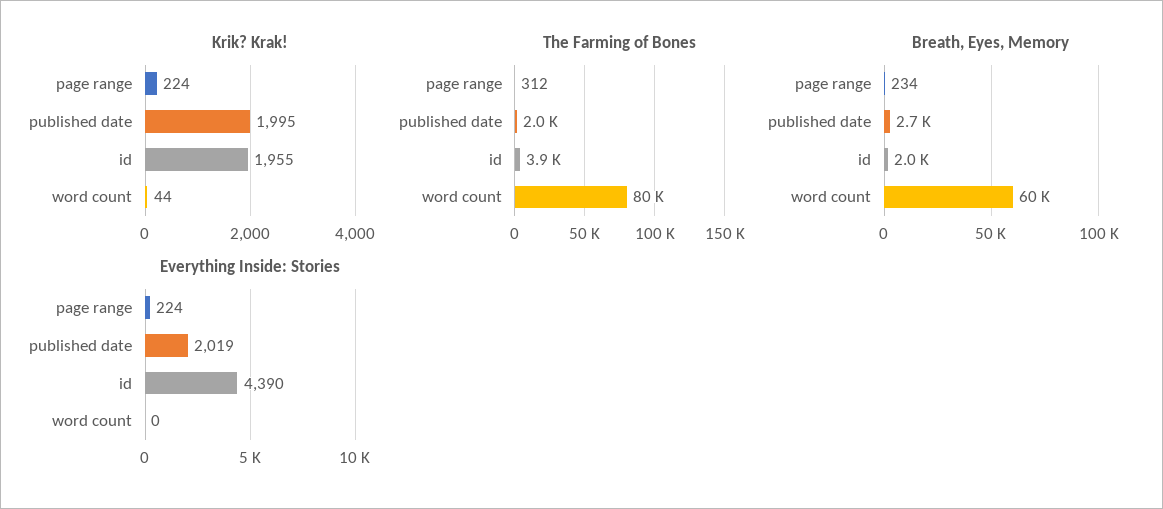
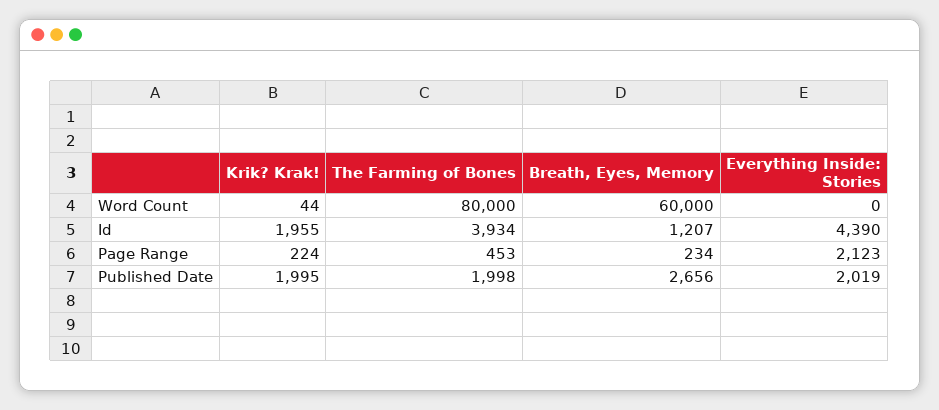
  {
    "Krik? Krak!": {
      "page range": 224,
      "published date": 1995,
      "id": 1955,
      "word count": 44
    },
    "The Farming of Bones": {
-     "page range": 312,
+     "page range": 453,
      "published date": 1998,
      "id": 3934,
      "word count": 80000
    },
    "Breath, Eyes, Memory": {
      "page range": 234,
      "published date": 2656,
-     "id": 2000,
+     "id": 1207,
      "word count": 60000
    },
    "Everything Inside: Stories": {
-     "page range": 224,
+     "page range": 2123,
      "published date": 2019,
      "id": 4390,
      "word count": 0
    }
  }

